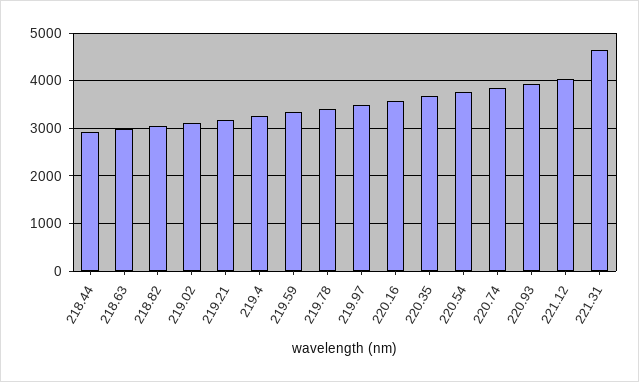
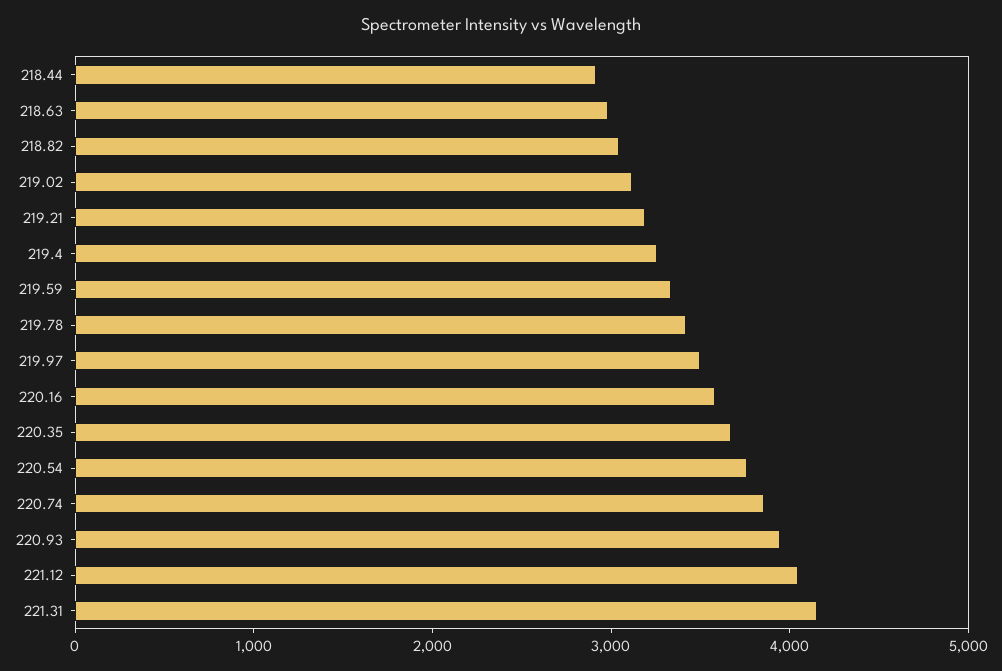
  {
    "218.44": 3000,
    "218.63": 3000,
    "218.82": 3000,
    "219.02": 3200,
    "219.21": 3200,
    "219.4": 3200,
    "219.59": 3400,
    "219.78": 3400,
    "219.97": 3400,
    "220.16": 3600,
    "220.35": 3600,
    "220.54": 3800,
    "220.74": 3800,
    "220.93": 4000,
    "221.12": 4000,
-   "221.31": 4600
+   "221.31": 4200
  }

